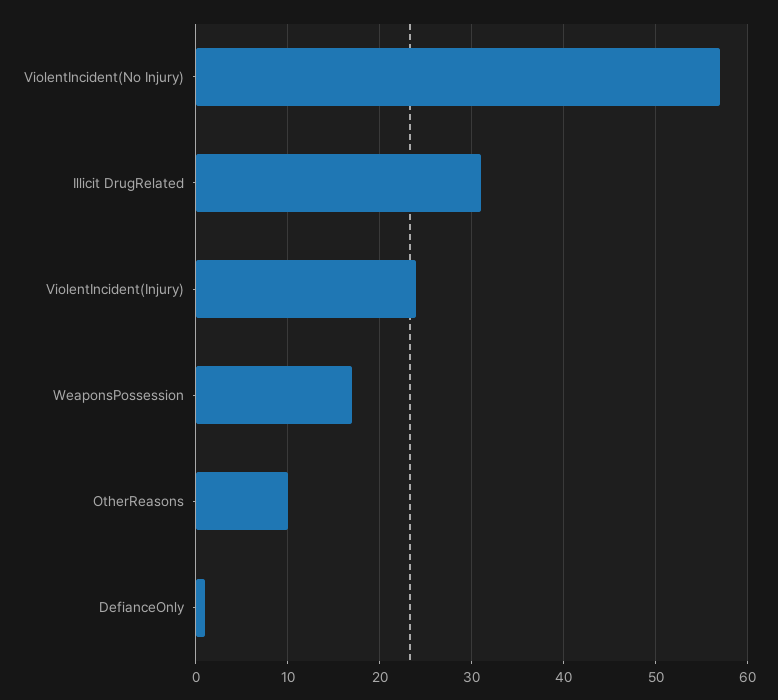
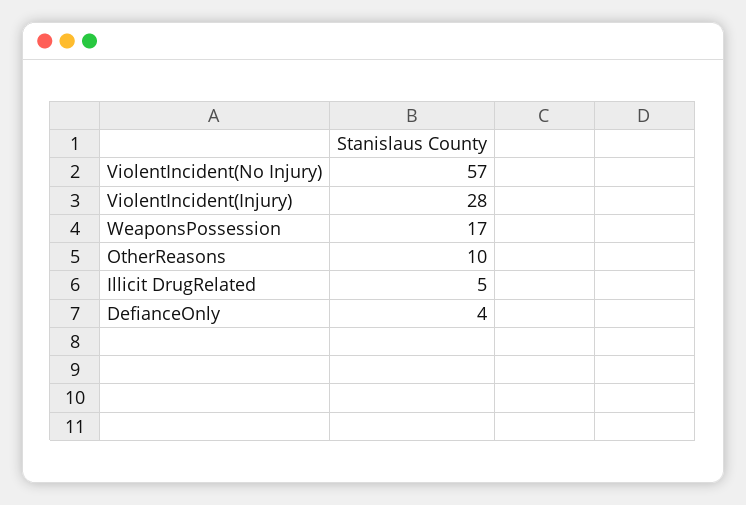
  {
    "ViolentIncident(No Injury)": 57,
-   "Illicit DrugRelated": 31,
+   "Illicit DrugRelated": 5,
-   "ViolentIncident(Injury)": 24,
+   "ViolentIncident(Injury)": 28,
    "WeaponsPossession": 17,
    "OtherReasons": 10,
-   "DefianceOnly": 1
+   "DefianceOnly": 4
  }

